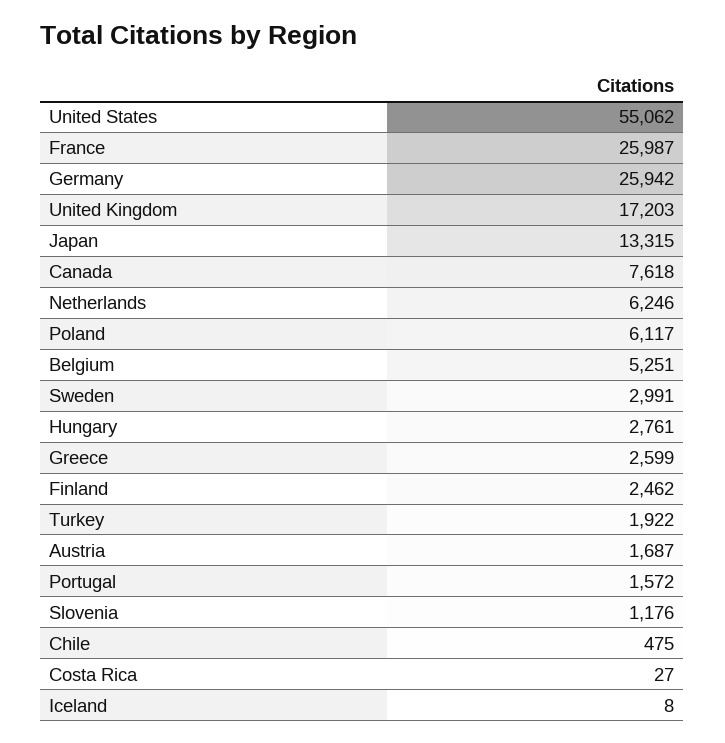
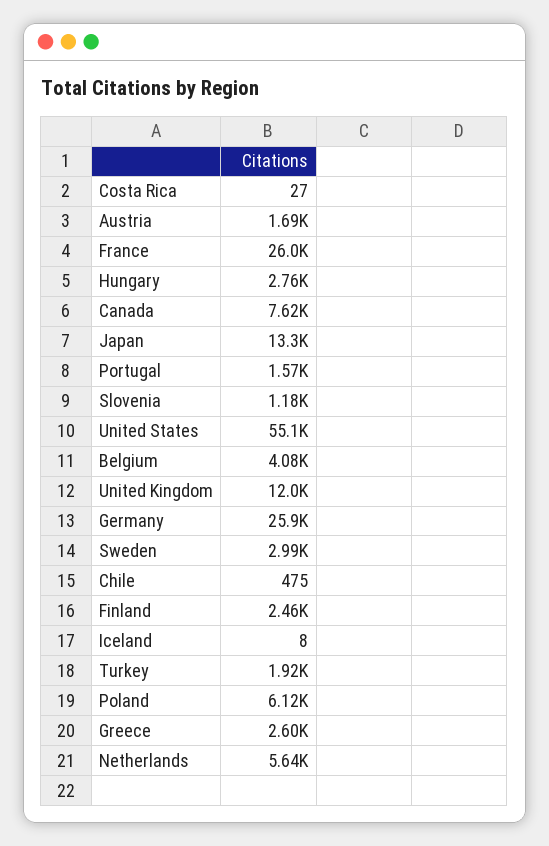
  {
    "United States": 55062,
    "France": 25987,
    "Germany": 25942,
-   "United Kingdom": 17203,
+   "United Kingdom": 12000,
    "Japan": 13315,
    "Canada": 7618,
-   "Netherlands": 6246,
+   "Netherlands": 5640,
    "Poland": 6117,
-   "Belgium": 5251,
+   "Belgium": 4080,
    "Sweden": 2991,
    "Hungary": 2761,
    "Greece": 2599,
    "Finland": 2462,
    "Turkey": 1922,
    "Austria": 1687,
    "Portugal": 1572,
    "Slovenia": 1176,
    "Chile": 475,
    "Costa Rica": 27,
    "Iceland": 8
  }

